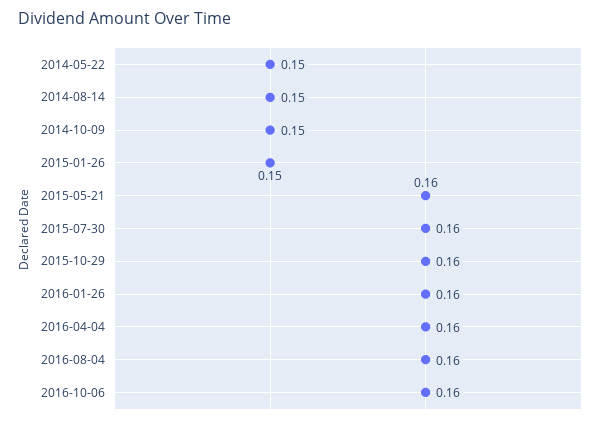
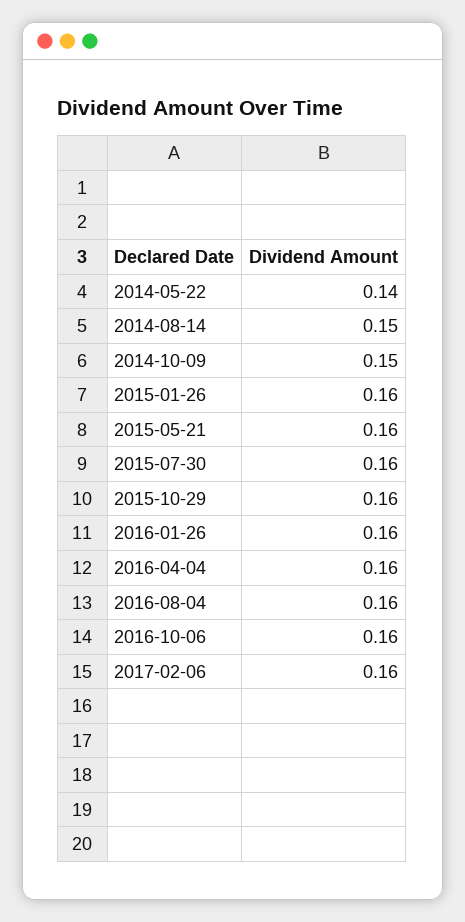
  {
-   "2014-05-22": 0.15,
+   "2014-05-22": 0.14,
    "2014-08-14": 0.15,
    "2014-10-09": 0.15,
-   "2015-01-26": 0.15,
+   "2015-01-26": 0.16,
    "2015-05-21": 0.16,
    "2015-07-30": 0.16,
    "2015-10-29": 0.16,
    "2016-01-26": 0.16,
    "2016-04-04": 0.16,
    "2016-08-04": 0.16,
-   "2016-10-06": 0.16
+   "2016-10-06": 0.16,
+   "2017-02-06": 0.16
  }

